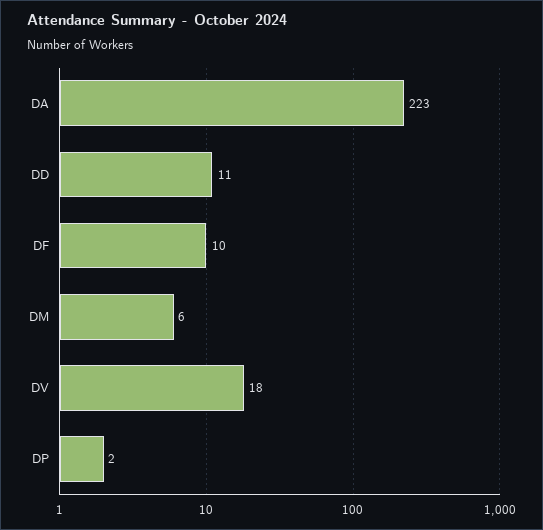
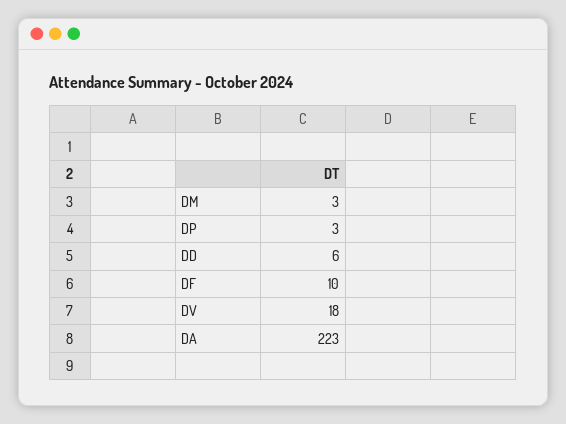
  {
    "DA": 223,
-   "DD": 11,
+   "DD": 6,
    "DF": 10,
-   "DM": 6,
+   "DM": 3,
    "DV": 18,
-   "DP": 2
+   "DP": 3
  }

